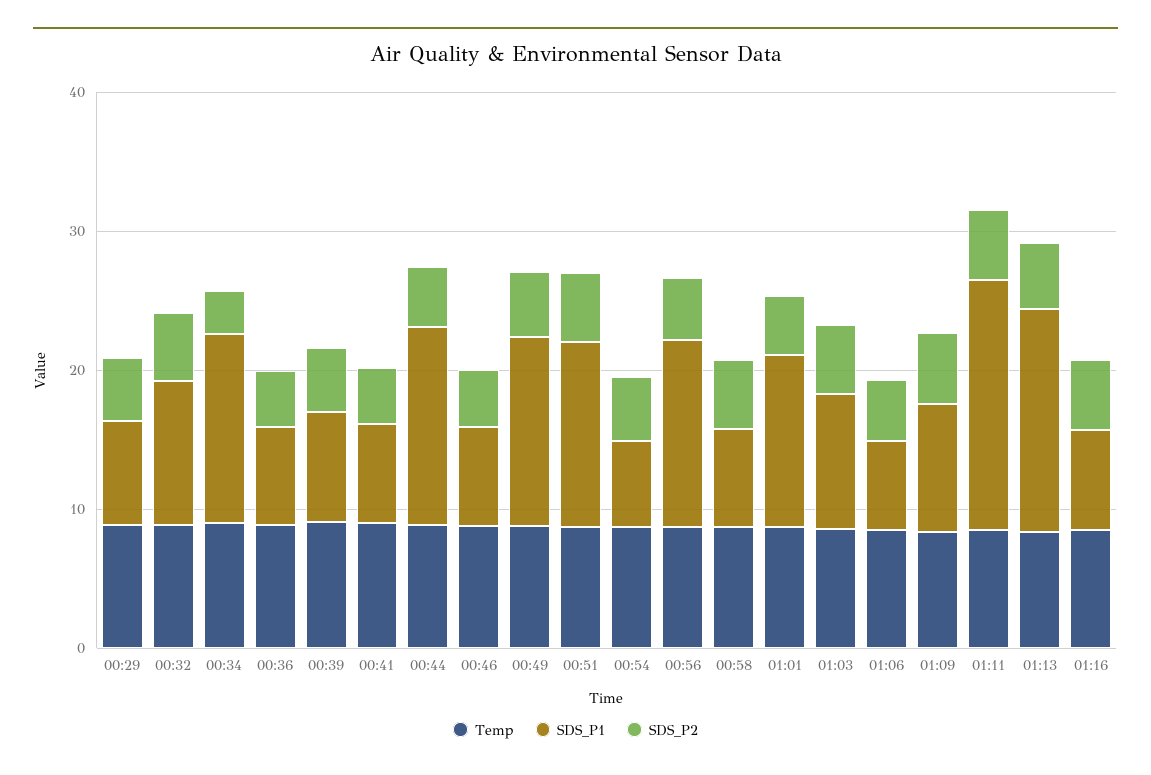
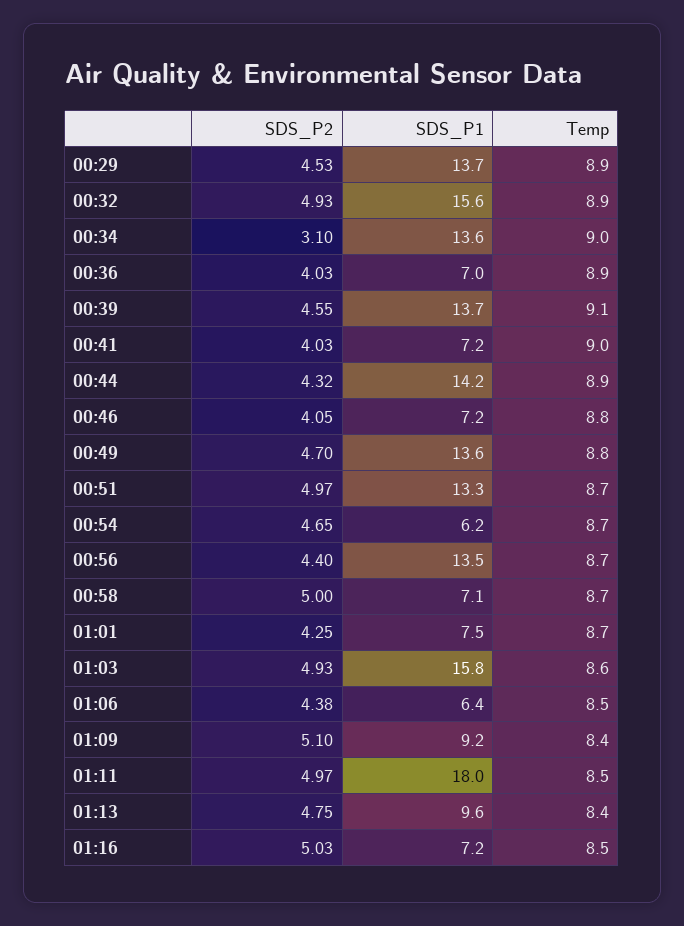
  {
    "Temp": {
      "00:29": 8.9,
      "00:32": 8.9,
      "00:34": 9,
      "00:36": 8.9,
      "00:39": 9.1,
      "00:41": 9,
      "00:44": 8.9,
      "00:46": 8.8,
      "00:49": 8.8,
      "00:51": 8.7,
      "00:54": 8.7,
      "00:56": 8.7,
      "00:58": 8.7,
      "01:01": 8.7,
      "01:03": 8.6,
      "01:06": 8.5,
      "01:09": 8.4,
      "01:11": 8.5,
      "01:13": 8.4,
      "01:16": 8.5
    },
    "SDS_P1": {
-     "00:29": 8,
+     "00:29": 13.7,
-     "00:32": 10,
+     "00:32": 15.6,
      "00:34": 13.6,
      "00:36": 7,
-     "00:39": 8,
+     "00:39": 13.7,
      "00:41": 7.2,
      "00:44": 14.2,
      "00:46": 7.2,
      "00:49": 13.6,
      "00:51": 13.3,
      "00:54": 6.2,
      "00:56": 13.5,
      "00:58": 7.1,
-     "01:01": 12,
+     "01:01": 7.5,
-     "01:03": 10,
+     "01:03": 15.8,
      "01:06": 6.4,
      "01:09": 9.2,
      "01:11": 18,
-     "01:13": 16,
+     "01:13": 9.6,
      "01:16": 7.2
    },
    "SDS_P2": {
      "00:29": 4.53,
      "00:32": 4.93,
      "00:34": 3.1,
      "00:36": 4.03,
      "00:39": 4.55,
      "00:41": 4.03,
      "00:44": 4.32,
      "00:46": 4.05,
      "00:49": 4.7,
      "00:51": 4.97,
      "00:54": 4.65,
      "00:56": 4.4,
      "00:58": 5,
      "01:01": 4.25,
      "01:03": 4.93,
      "01:06": 4.38,
      "01:09": 5.1,
      "01:11": 4.97,
      "01:13": 4.75,
      "01:16": 5.03
    }
  }

